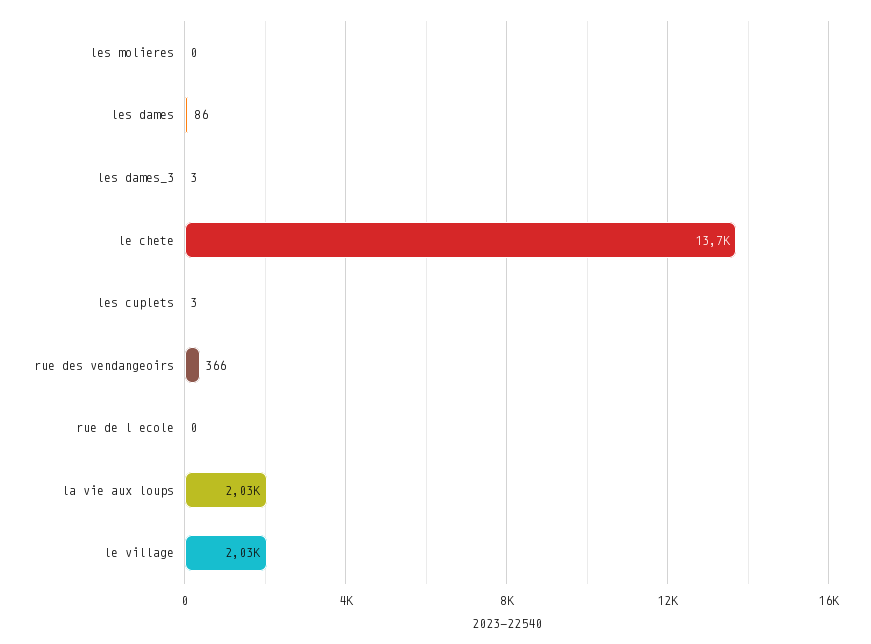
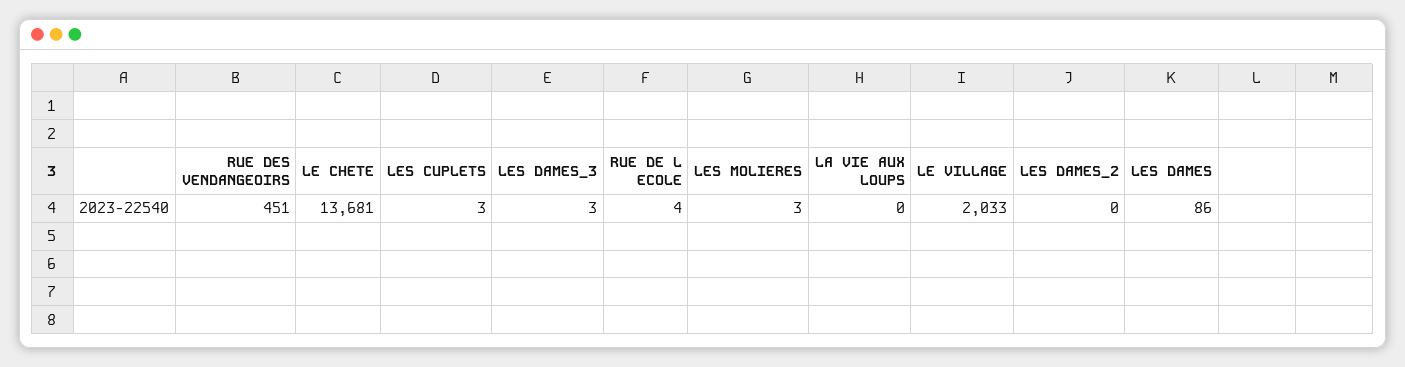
  {
-   "les molieres": 0,
+   "les molieres": 3,
    "les dames": 86,
    "les dames_3": 3,
    "le chete": 13681,
    "les cuplets": 3,
-   "rue des vendangeoirs": 366,
+   "rue des vendangeoirs": 451,
-   "rue de l ecole": 0,
+   "rue de l ecole": 4,
-   "la vie aux loups": 2030,
+   "la vie aux loups": 0,
-   "le village": 2033
+   "le village": 2033,
+   "LES DAMES_2": 0
  }

